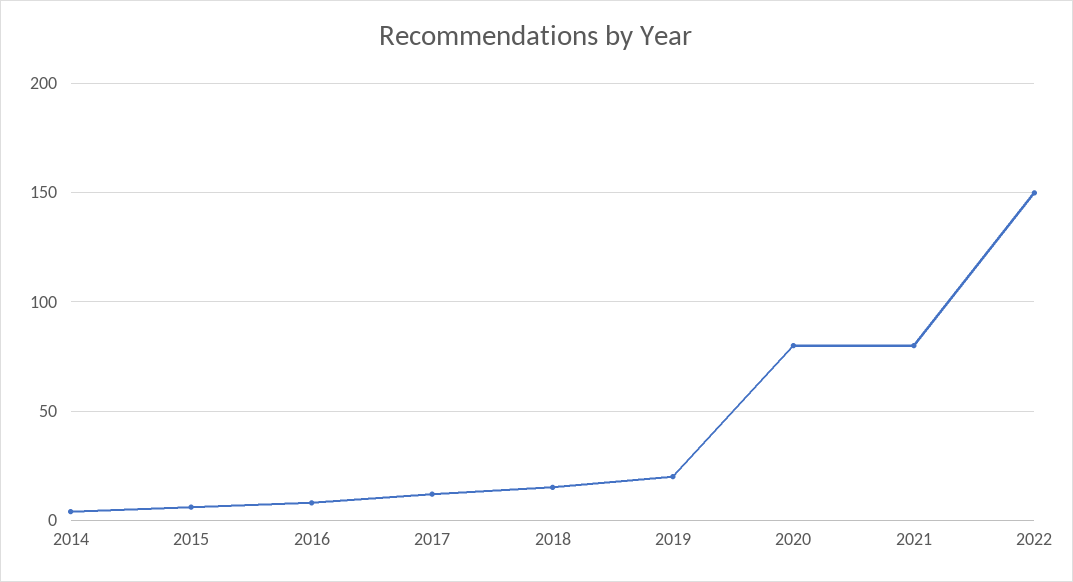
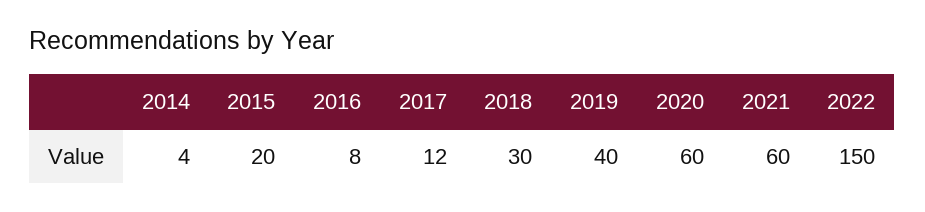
  {
    "2014": 4,
-   "2015": 5,
+   "2015": 20,
    "2016": 8,
    "2017": 12,
-   "2018": 15,
+   "2018": 30,
-   "2019": 20,
+   "2019": 40,
-   "2020": 80,
+   "2020": 60,
-   "2021": 80,
+   "2021": 60,
    "2022": 150
  }

